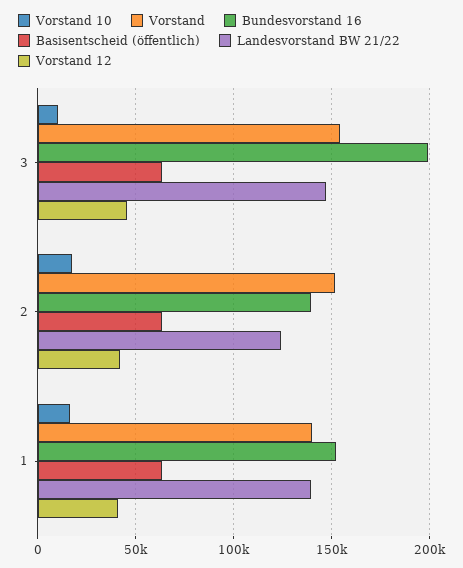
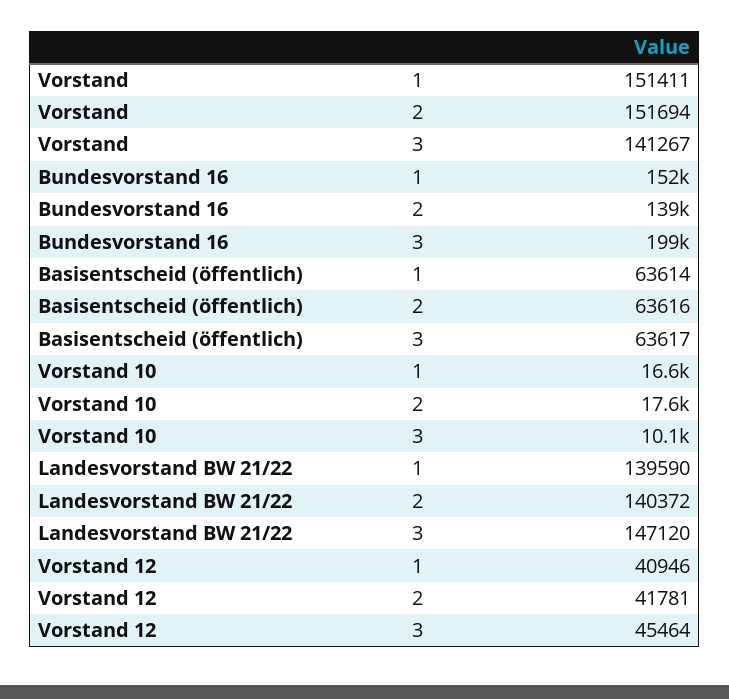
  {
    "Vorstand 10": {
      "3": 10100,
      "2": 17600,
      "1": 16600
    },
    "Vorstand": {
-     "3": 155000,
+     "3": 141267,
      "2": 151694,
-     "1": 140000
+     "1": 151411
    },
    "Bundesvorstand 16": {
      "3": 199000,
      "2": 139000,
      "1": 152000
    },
    "Basisentscheid (öffentlich)": {
      "3": 63617,
      "2": 63616,
      "1": 63614
    },
    "Landesvorstand BW 21/22": {
      "3": 147120,
-     "2": 125000,
+     "2": 140372,
      "1": 139590
    },
    "Vorstand 12": {
      "3": 45464,
      "2": 41781,
      "1": 40946
    }
  }

